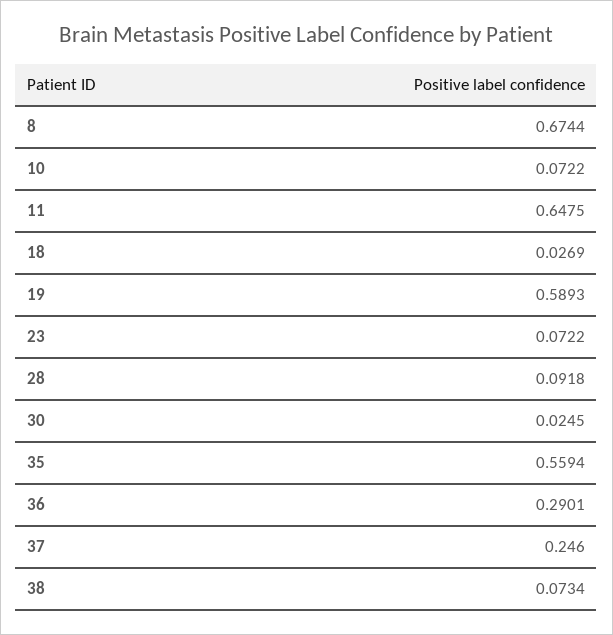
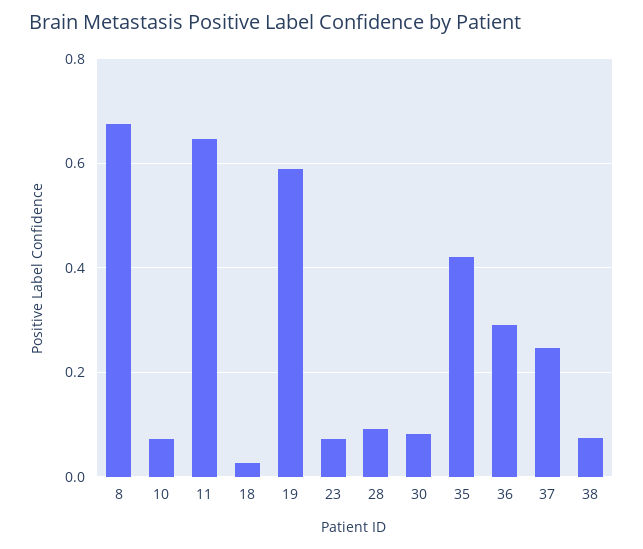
  {
    "8": 0.6744,
    "10": 0.0722,
    "11": 0.6475,
    "18": 0.0269,
    "19": 0.5893,
    "23": 0.0722,
    "28": 0.0918,
-   "30": 0.0245,
+   "30": 0.08,
-   "35": 0.5594,
+   "35": 0.42,
    "36": 0.2901,
    "37": 0.246,
    "38": 0.0734
  }

